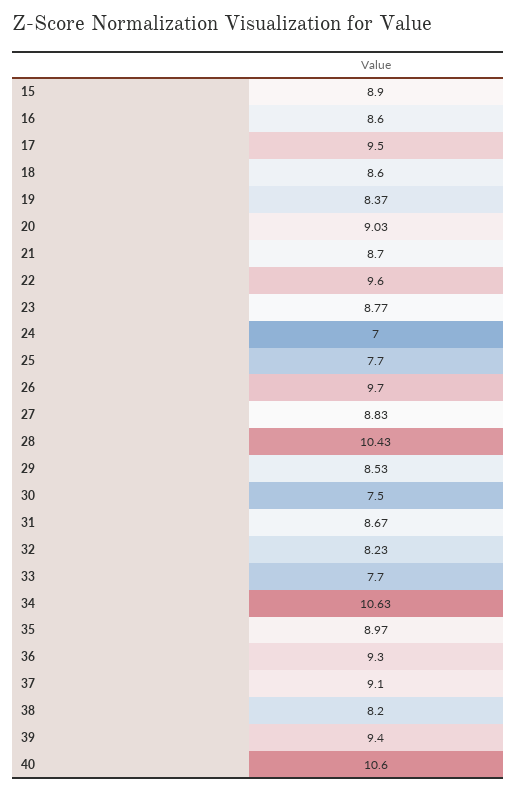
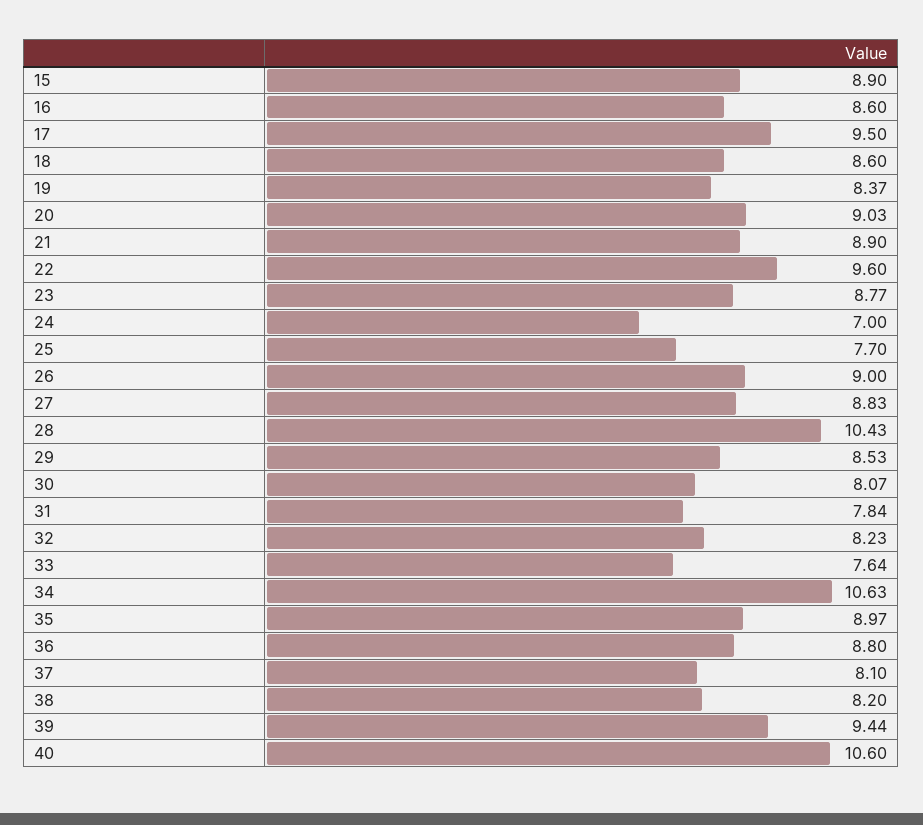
  {
    "15": 8.9,
    "16": 8.6,
    "17": 9.5,
    "18": 8.6,
    "19": 8.37,
    "20": 9.03,
-   "21": 8.7,
+   "21": 8.9,
    "22": 9.6,
    "23": 8.77,
    "24": 7,
    "25": 7.7,
-   "26": 9.7,
+   "26": 9,
    "27": 8.83,
    "28": 10.43,
    "29": 8.53,
-   "30": 7.5,
+   "30": 8.07,
-   "31": 8.67,
+   "31": 7.84,
    "32": 8.23,
-   "33": 7.7,
+   "33": 7.64,
    "34": 10.63,
    "35": 8.97,
-   "36": 9.3,
+   "36": 8.8,
-   "37": 9.1,
+   "37": 8.1,
    "38": 8.2,
-   "39": 9.4,
+   "39": 9.44,
    "40": 10.6
  }

